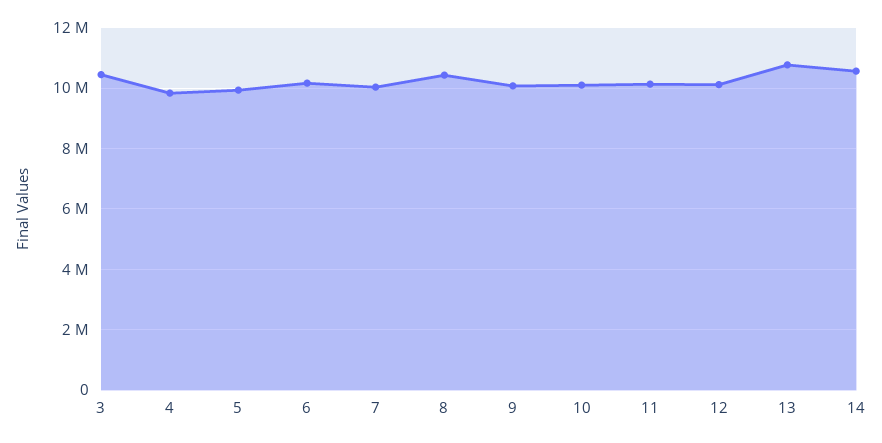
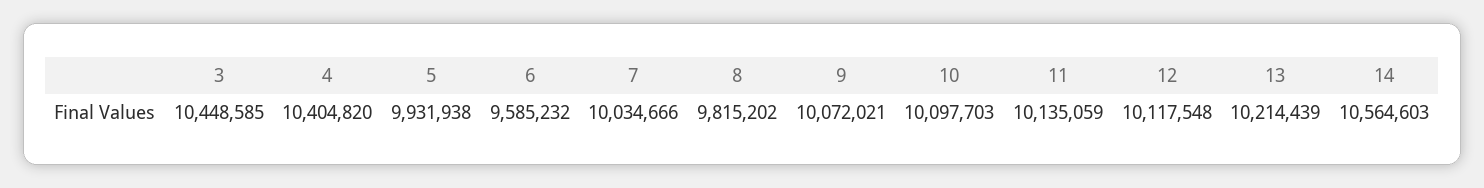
  {
    "3": 10448585,
-   "4": 9800000,
+   "4": 10404820,
    "5": 9931938,
-   "6": 10200000,
+   "6": 9585232,
    "7": 10034666,
-   "8": 10400000,
+   "8": 9815202,
    "9": 10072021,
    "10": 10097703,
    "11": 10135059,
    "12": 10117548,
-   "13": 10800000,
+   "13": 10214439,
    "14": 10564603
  }

